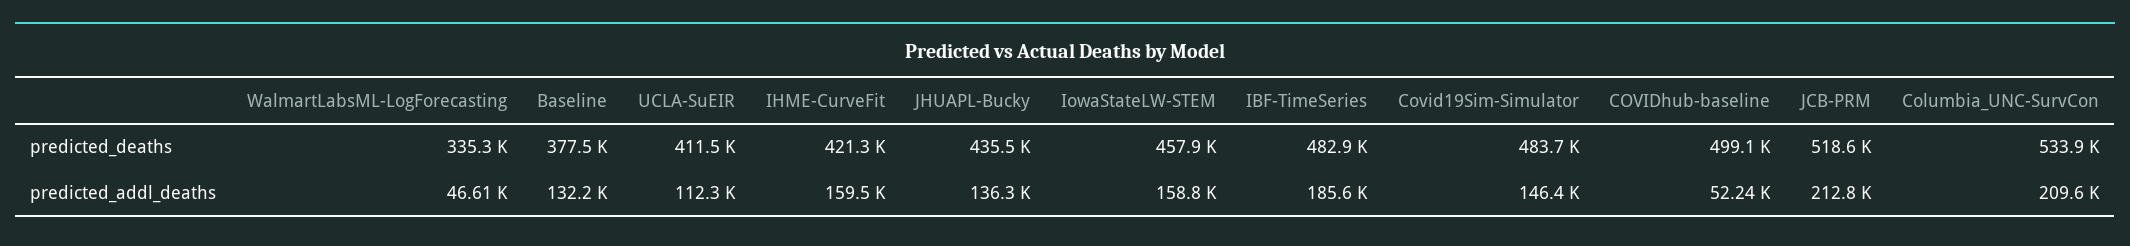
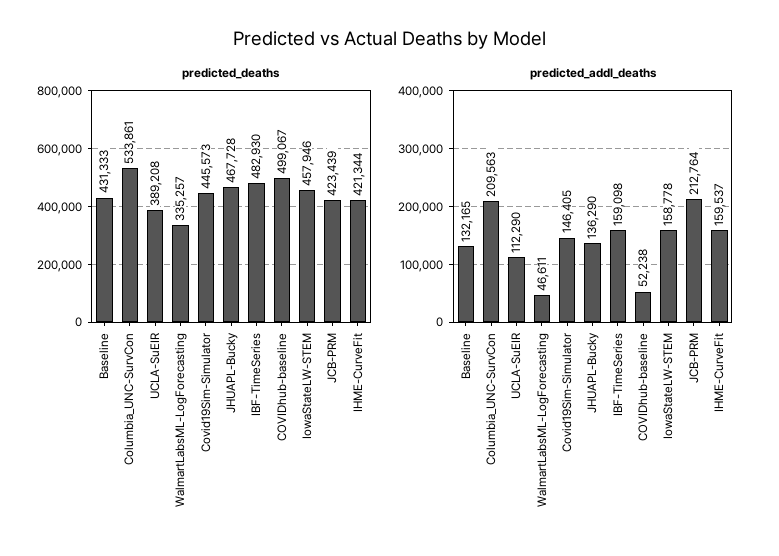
  {
    "predicted_deaths": {
      "WalmartLabsML-LogForecasting": 335257,
-     "Baseline": 377500,
+     "Baseline": 431333,
-     "UCLA-SuEIR": 411500,
+     "UCLA-SuEIR": 389208,
      "IHME-CurveFit": 421344,
-     "JHUAPL-Bucky": 435500,
+     "JHUAPL-Bucky": 467728,
      "IowaStateLW-STEM": 457946,
      "IBF-TimeSeries": 482930,
-     "Covid19Sim-Simulator": 483700,
+     "Covid19Sim-Simulator": 445573,
      "COVIDhub-baseline": 499067,
-     "JCB-PRM": 518600,
+     "JCB-PRM": 423439,
      "Columbia_UNC-SurvCon": 533861
    },
    "predicted_addl_deaths": {
      "WalmartLabsML-LogForecasting": 46611,
      "Baseline": 132165,
      "UCLA-SuEIR": 112290,
      "IHME-CurveFit": 159537,
      "JHUAPL-Bucky": 136290,
      "IowaStateLW-STEM": 158778,
-     "IBF-TimeSeries": 185600,
+     "IBF-TimeSeries": 159098,
      "Covid19Sim-Simulator": 146405,
      "COVIDhub-baseline": 52238,
      "JCB-PRM": 212764,
      "Columbia_UNC-SurvCon": 209563
    }
  }

